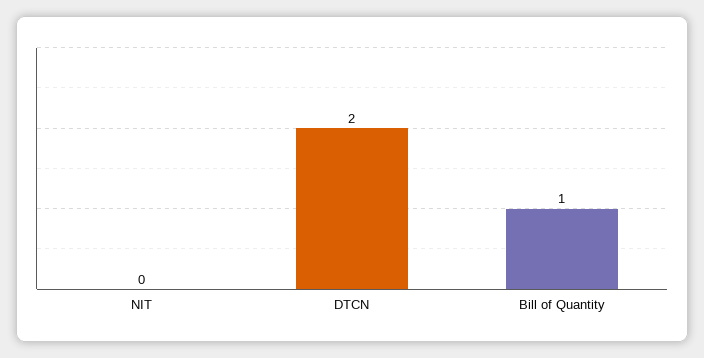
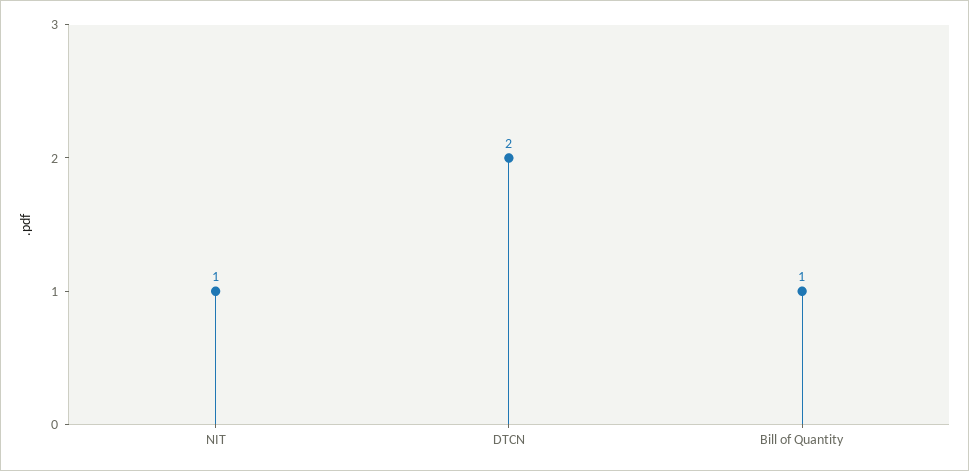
  {
-   "NIT": 0,
+   "NIT": 1,
    "DTCN": 2,
    "Bill of Quantity": 1
  }

